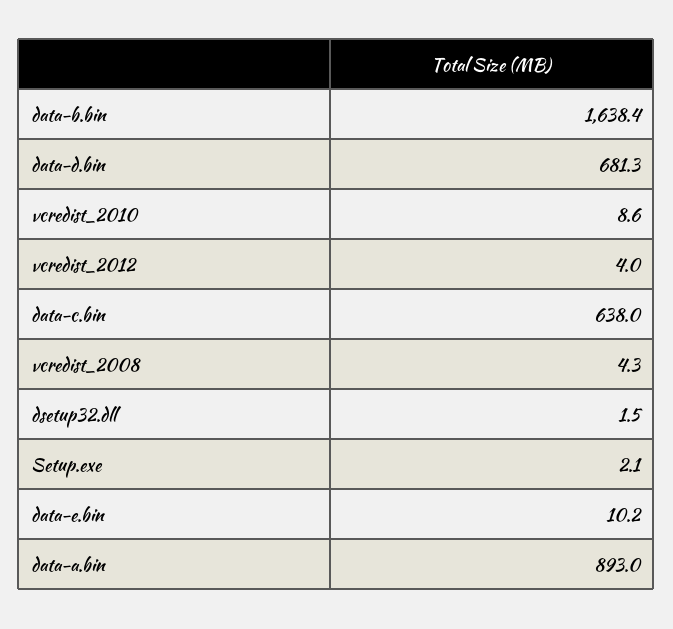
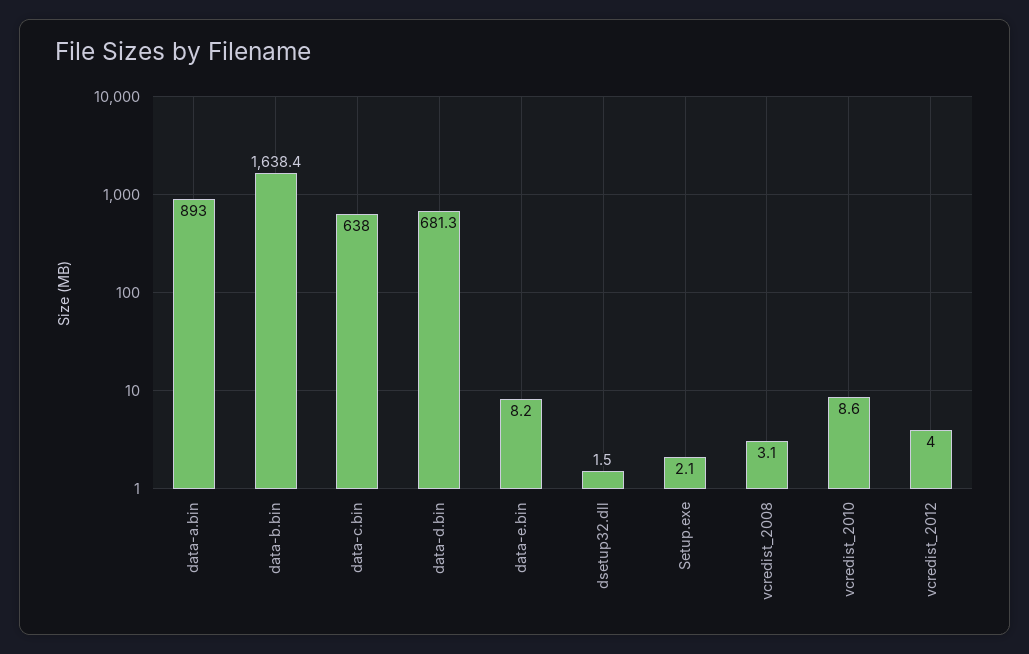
  {
    "data-b.bin": 1638.4,
    "data-d.bin": 681.3,
    "vcredist_2010": 8.6,
    "vcredist_2012": 4,
    "data-c.bin": 638,
-   "vcredist_2008": 4.3,
+   "vcredist_2008": 3.1,
    "dsetup32.dll": 1.5,
    "Setup.exe": 2.1,
-   "data-e.bin": 10.2,
+   "data-e.bin": 8.2,
    "data-a.bin": 893
  }

